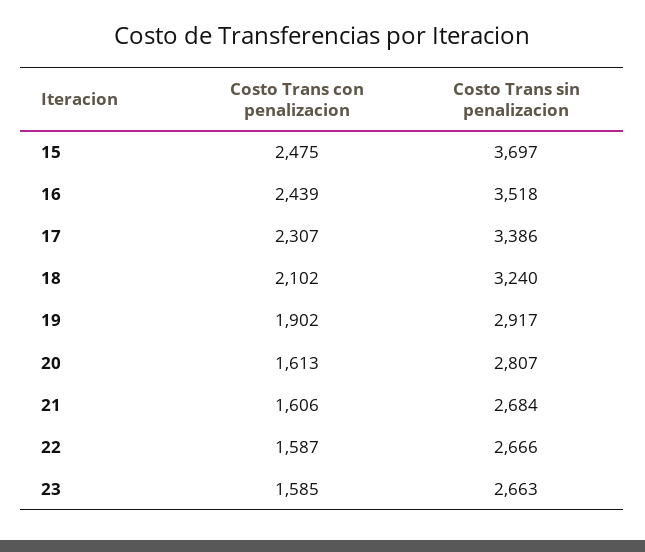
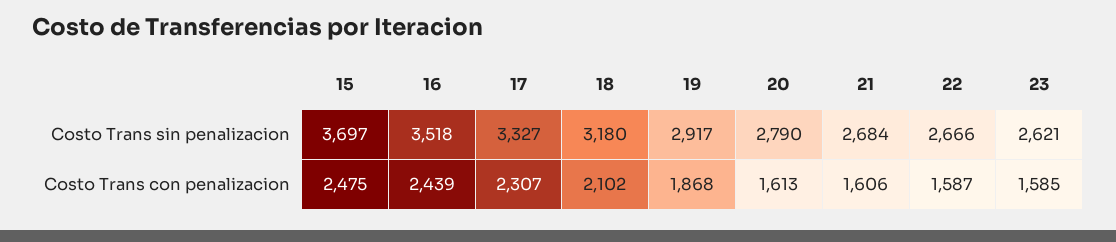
  {
    "Costo Trans con penalizacion": {
      "15": 2475,
      "16": 2439,
      "17": 2307,
      "18": 2102,
-     "19": 1902,
+     "19": 1868,
      "20": 1613,
      "21": 1606,
      "22": 1587,
      "23": 1585
    },
    "Costo Trans sin penalizacion": {
      "15": 3697,
      "16": 3518,
-     "17": 3386,
+     "17": 3327,
-     "18": 3240,
+     "18": 3180,
      "19": 2917,
-     "20": 2807,
+     "20": 2790,
      "21": 2684,
      "22": 2666,
-     "23": 2663
+     "23": 2621
    }
  }

